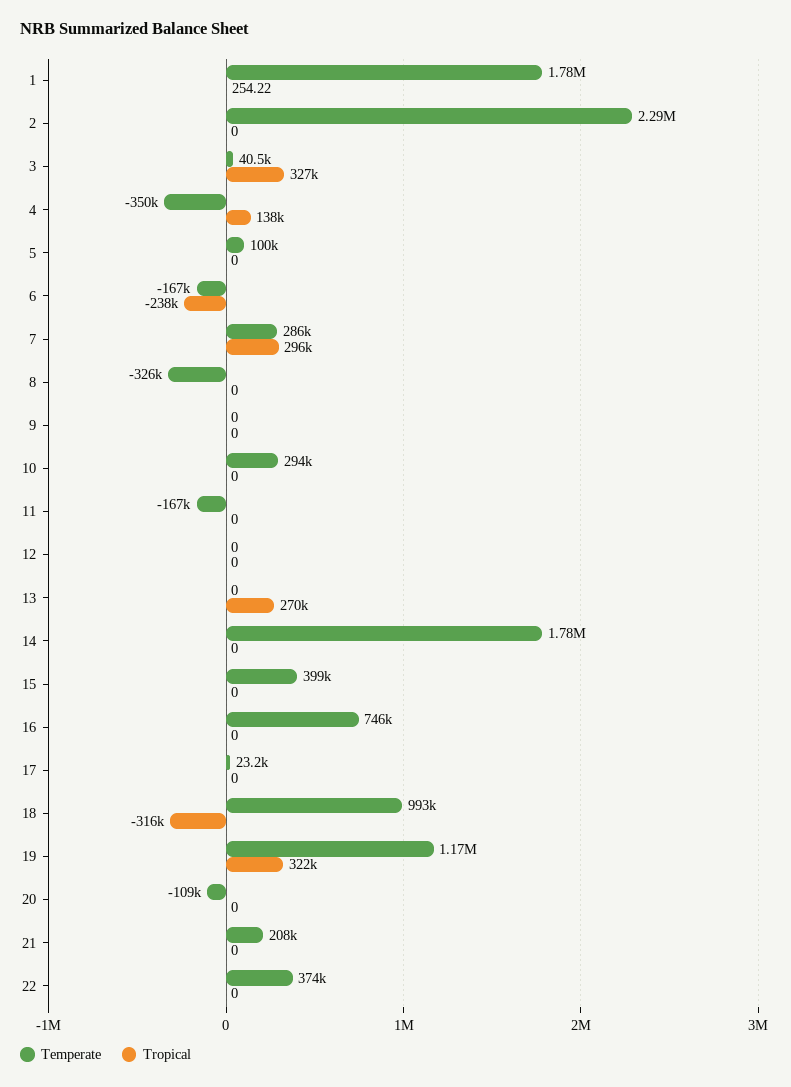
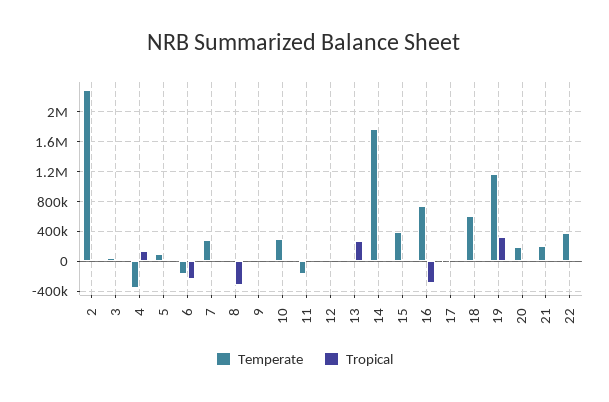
  {
    "Temperate": {
-     "1": 1780000,
      "2": 2290000,
      "3": 40500,
      "4": -350000,
      "5": 100000,
      "6": -167000,
      "7": 286000,
-     "8": -326000,
+     "8": 0,
      "9": 0,
      "10": 294000,
      "11": -167000,
      "12": 0,
      "13": 0,
      "14": 1780000,
      "15": 399000,
      "16": 746000,
      "17": 23200,
-     "18": 993000,
+     "18": 600000,
      "19": 1170000,
-     "20": -109000,
+     "20": 200000,
      "21": 208000,
      "22": 374000
    },
    "Tropical": {
-     "1": 254.22,
      "2": 0,
-     "3": 327000,
+     "3": 0,
      "4": 138000,
      "5": 0,
      "6": -238000,
-     "7": 296000,
+     "7": 0,
-     "8": 0,
+     "8": -300000,
      "9": 0,
      "10": 0,
      "11": 0,
      "12": 0,
      "13": 270000,
      "14": 0,
      "15": 0,
-     "16": 0,
+     "16": -300000,
      "17": 0,
-     "18": -316000,
+     "18": 0,
      "19": 322000,
      "20": 0,
      "21": 0,
      "22": 0
    }
  }

